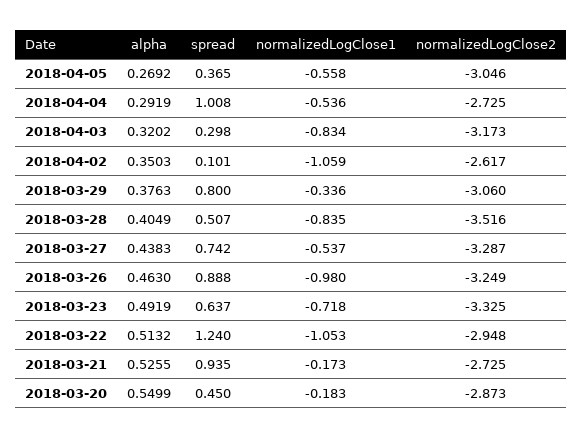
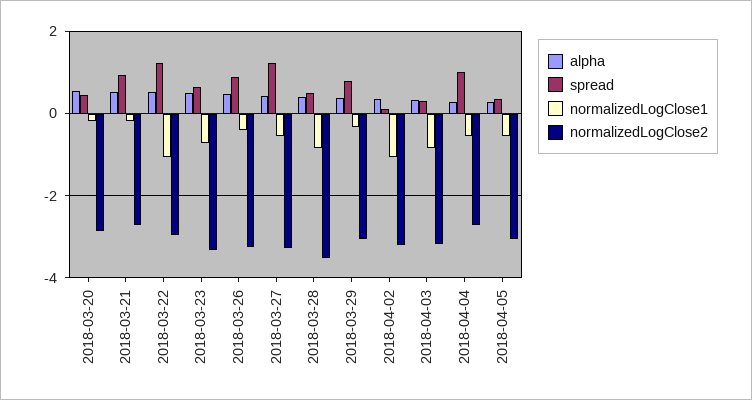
  {
    "alpha": {
      "2018-04-05": 0.2692,
      "2018-04-04": 0.2919,
      "2018-04-03": 0.3202,
      "2018-04-02": 0.3503,
      "2018-03-29": 0.3763,
      "2018-03-28": 0.4049,
      "2018-03-27": 0.4383,
      "2018-03-26": 0.463,
      "2018-03-23": 0.4919,
      "2018-03-22": 0.5132,
      "2018-03-21": 0.5255,
      "2018-03-20": 0.5499
    },
    "spread": {
      "2018-04-05": 0.365,
      "2018-04-04": 1.008,
      "2018-04-03": 0.298,
      "2018-04-02": 0.101,
      "2018-03-29": 0.8,
      "2018-03-28": 0.507,
-     "2018-03-27": 0.742,
+     "2018-03-27": 1.2,
      "2018-03-26": 0.888,
      "2018-03-23": 0.637,
      "2018-03-22": 1.24,
      "2018-03-21": 0.935,
      "2018-03-20": 0.45
    },
    "normalizedLogClose1": {
      "2018-04-05": -0.558,
      "2018-04-04": -0.536,
      "2018-04-03": -0.834,
      "2018-04-02": -1.059,
      "2018-03-29": -0.336,
      "2018-03-28": -0.835,
      "2018-03-27": -0.537,
-     "2018-03-26": -0.98,
+     "2018-03-26": -0.4,
      "2018-03-23": -0.718,
      "2018-03-22": -1.053,
      "2018-03-21": -0.173,
      "2018-03-20": -0.183
    },
    "normalizedLogClose2": {
      "2018-04-05": -3.046,
      "2018-04-04": -2.725,
      "2018-04-03": -3.173,
-     "2018-04-02": -2.617,
+     "2018-04-02": -3.2,
      "2018-03-29": -3.06,
      "2018-03-28": -3.516,
      "2018-03-27": -3.287,
      "2018-03-26": -3.249,
      "2018-03-23": -3.325,
      "2018-03-22": -2.948,
      "2018-03-21": -2.725,
      "2018-03-20": -2.873
    }
  }

